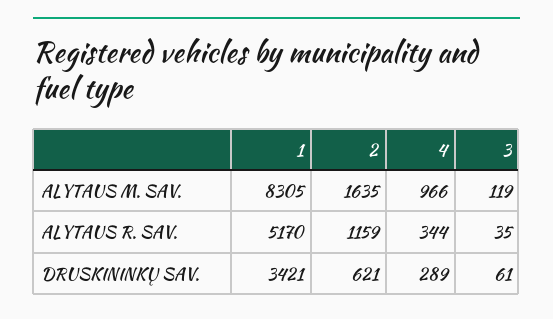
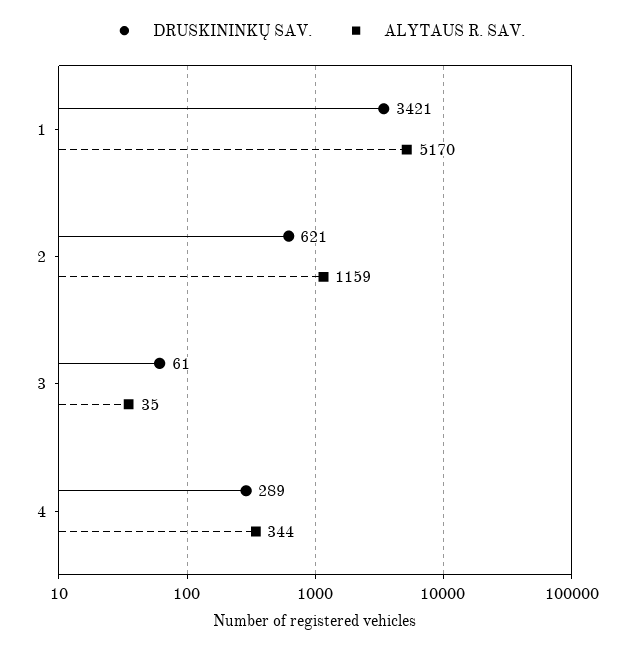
  {
-   "ALYTAUS M. SAV.": {
-     "1": 8305,
-     "2": 1635,
-     "4": 966,
-     "3": 119
-   },
    "ALYTAUS R. SAV.": {
      "1": 5170,
      "2": 1159,
      "4": 344,
      "3": 35
    },
    "DRUSKININKŲ SAV.": {
      "1": 3421,
      "2": 621,
      "4": 289,
      "3": 61
    }
  }

